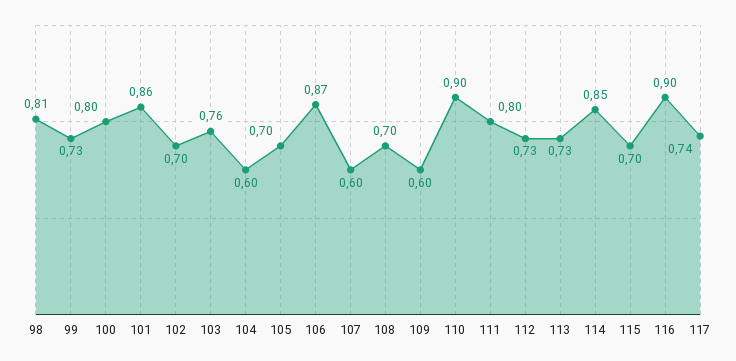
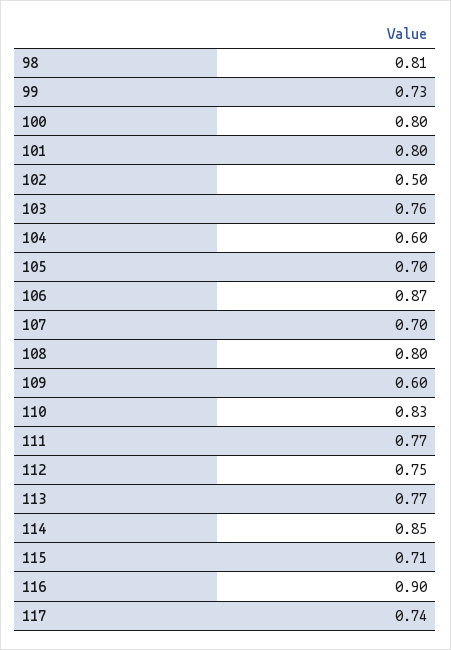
  {
    "98": 0.81,
    "99": 0.73,
    "100": 0.8,
-   "101": 0.86,
+   "101": 0.8,
-   "102": 0.7,
+   "102": 0.5,
    "103": 0.76,
    "104": 0.6,
    "105": 0.7,
    "106": 0.87,
-   "107": 0.6,
+   "107": 0.7,
-   "108": 0.7,
+   "108": 0.8,
    "109": 0.6,
-   "110": 0.9,
+   "110": 0.83,
-   "111": 0.8,
+   "111": 0.77,
-   "112": 0.73,
+   "112": 0.75,
-   "113": 0.73,
+   "113": 0.77,
    "114": 0.85,
-   "115": 0.7,
+   "115": 0.71,
    "116": 0.9,
    "117": 0.74
  }

